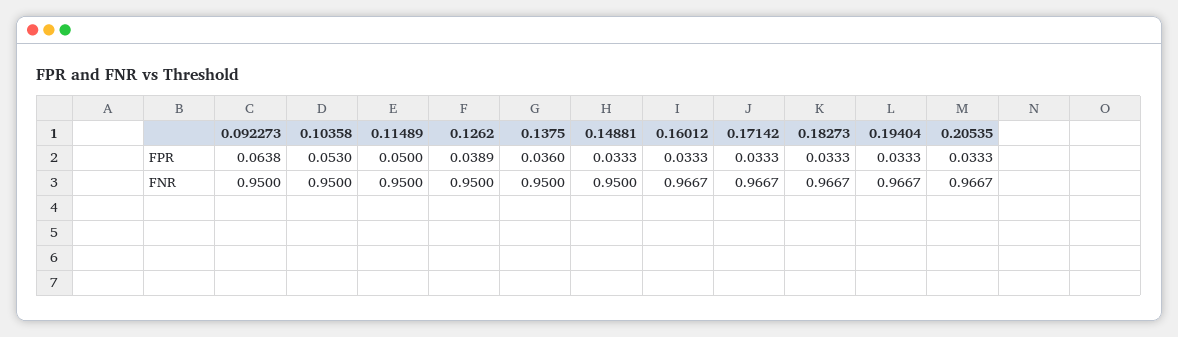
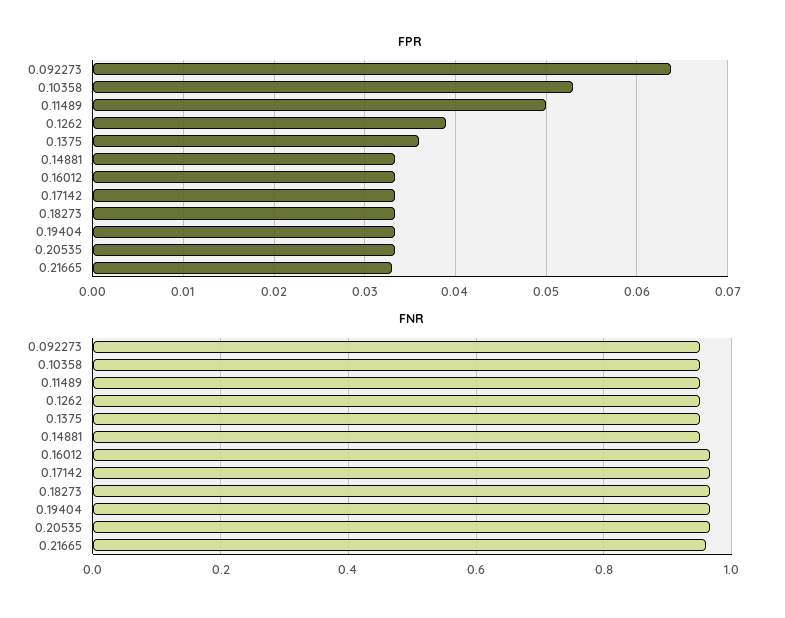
  {
    "FPR": {
      "0.092273": 0.0638,
      "0.10358": 0.053,
      "0.11489": 0.05,
      "0.1262": 0.0389,
      "0.1375": 0.036,
      "0.14881": 0.0333,
      "0.16012": 0.0333,
      "0.17142": 0.0333,
      "0.18273": 0.0333,
      "0.19404": 0.0333,
-     "0.20535": 0.0333
+     "0.20535": 0.0333,
+     "0.21665": 0.033
    },
    "FNR": {
      "0.092273": 0.95,
      "0.10358": 0.95,
      "0.11489": 0.95,
      "0.1262": 0.95,
      "0.1375": 0.95,
      "0.14881": 0.95,
      "0.16012": 0.9667,
      "0.17142": 0.9667,
      "0.18273": 0.9667,
      "0.19404": 0.9667,
-     "0.20535": 0.9667
+     "0.20535": 0.9667,
+     "0.21665": 0.96
    }
  }

